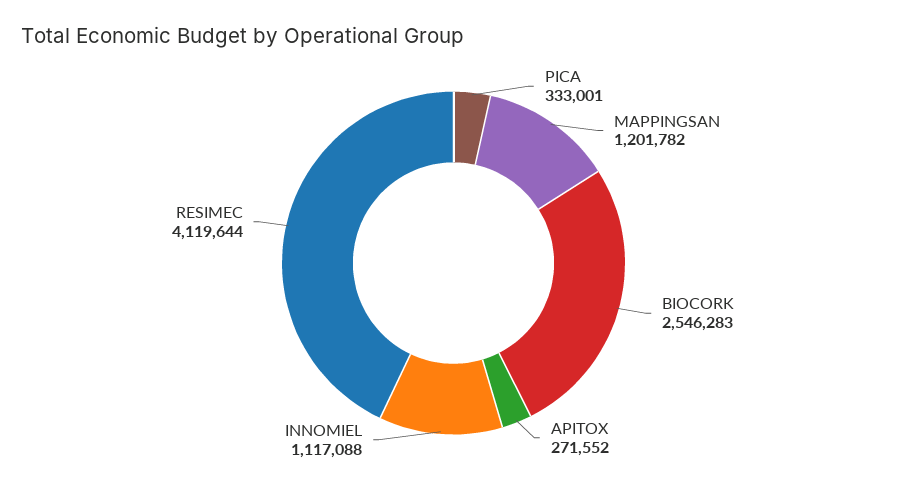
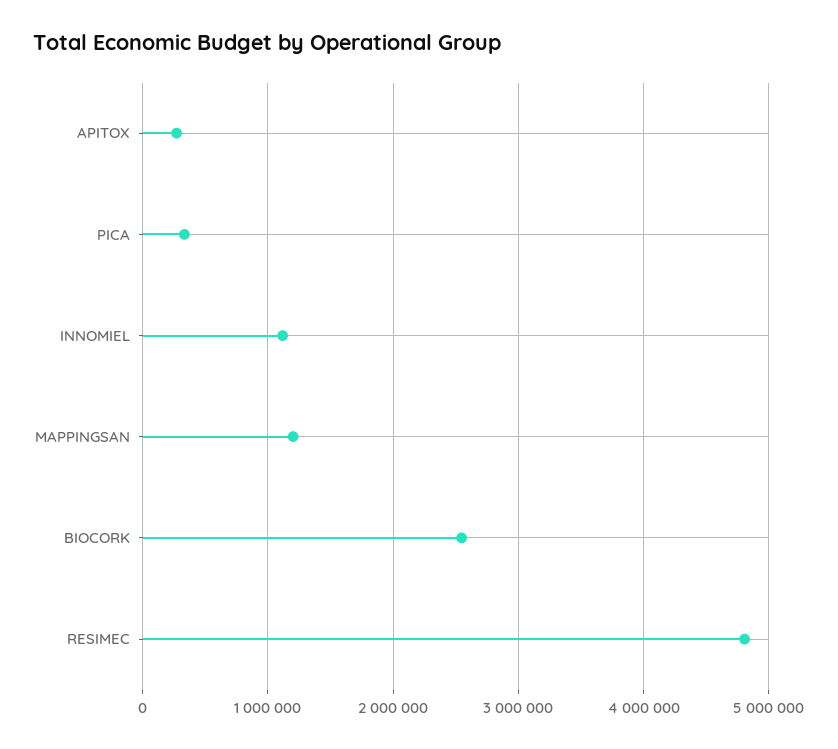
  {
    "PICA": 333001,
    "MAPPINGSAN": 1201782,
    "BIOCORK": 2546283,
    "APITOX": 271552,
    "INNOMIEL": 1117088,
-   "RESIMEC": 4119644
+   "RESIMEC": 4800000
  }

